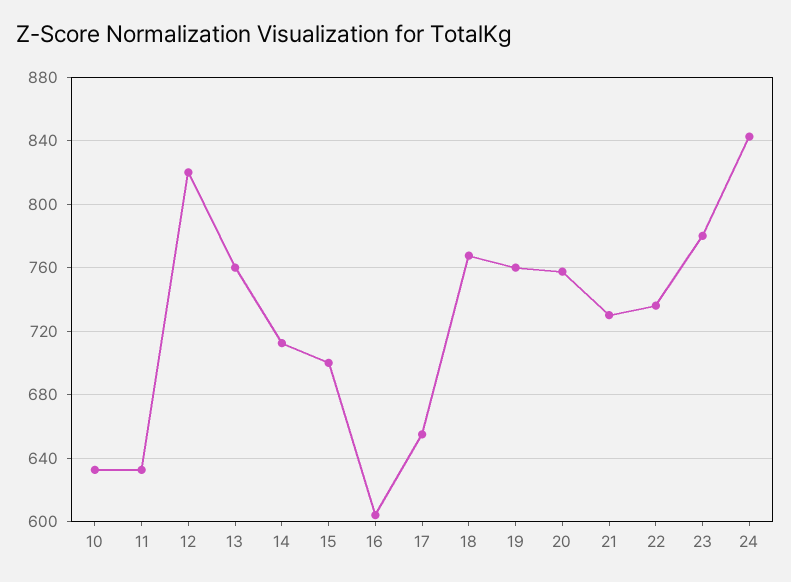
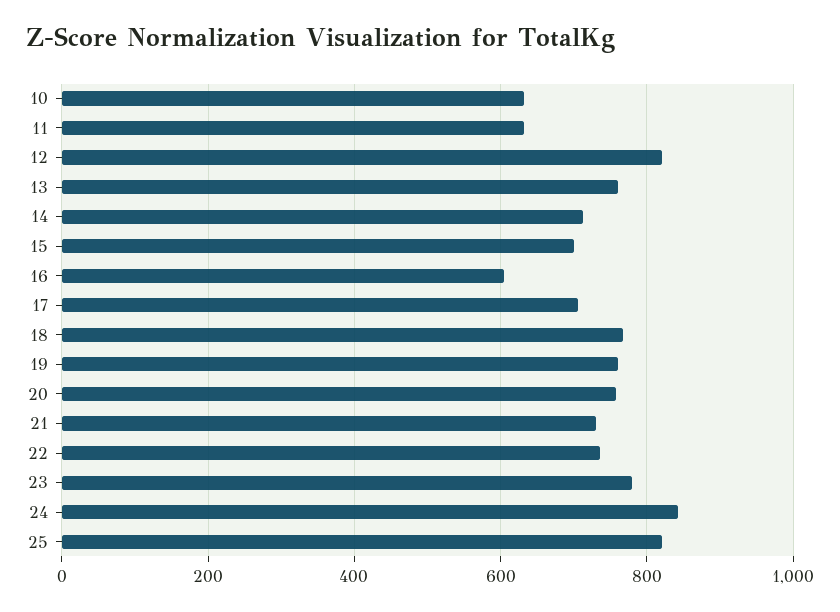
  {
    "10": 635,
    "11": 635,
    "12": 820,
    "13": 760,
    "14": 715,
    "15": 700,
    "16": 605,
-   "17": 655,
+   "17": 700,
    "18": 770,
    "19": 760,
    "20": 760,
    "21": 730,
    "22": 735,
    "23": 780,
-   "24": 845
+   "24": 845,
+   "25": 820
  }

